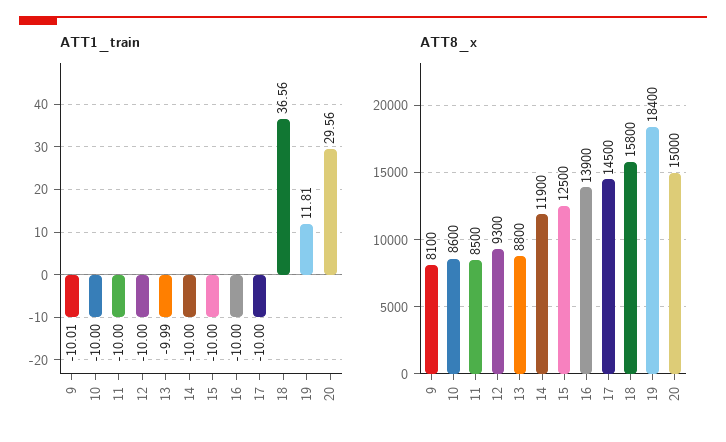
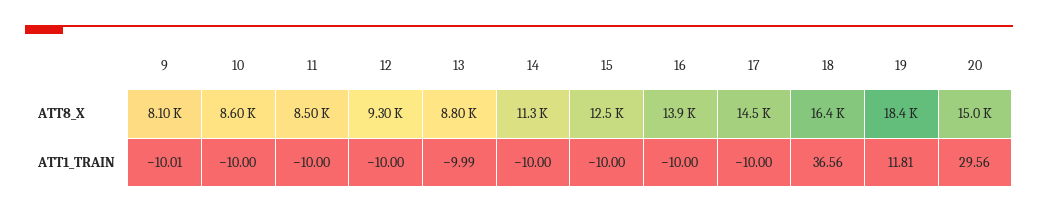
  {
    "ATT1_train": {
      "9": -10.01,
      "10": -10,
      "11": -10,
      "12": -10,
      "13": -9.99,
      "14": -10,
      "15": -10,
      "16": -10,
      "17": -10,
      "18": 36.56,
      "19": 11.81,
      "20": 29.56
    },
    "ATT8_x": {
      "9": 8100,
      "10": 8600,
      "11": 8500,
      "12": 9300,
      "13": 8800,
-     "14": 11900,
+     "14": 11300,
      "15": 12500,
      "16": 13900,
      "17": 14500,
-     "18": 15800,
+     "18": 16400,
      "19": 18400,
      "20": 15000
    }
  }

